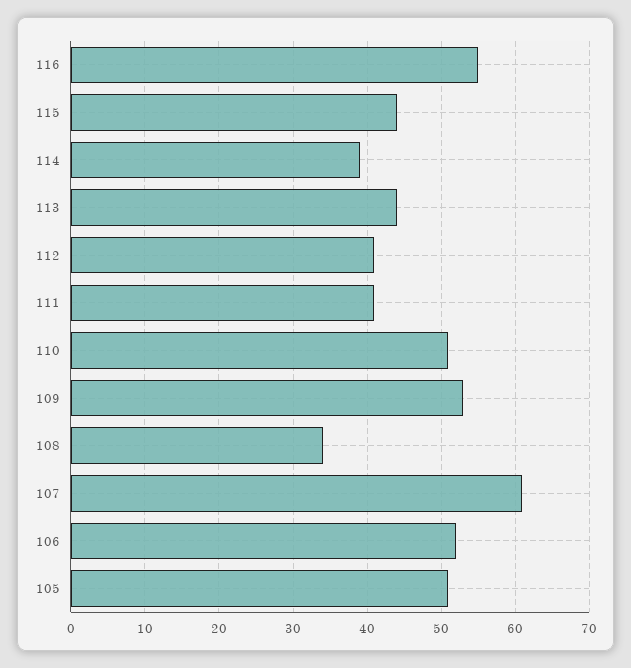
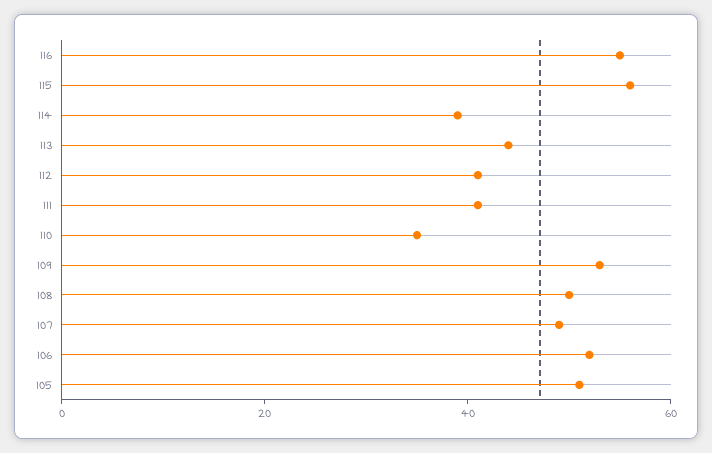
  {
    "116": 55,
-   "115": 44,
+   "115": 55,
    "114": 39,
    "113": 44,
    "112": 41,
    "111": 41,
-   "110": 51,
+   "110": 35,
    "109": 53,
-   "108": 34,
+   "108": 50,
-   "107": 61,
+   "107": 50,
    "106": 52,
    "105": 51
  }

